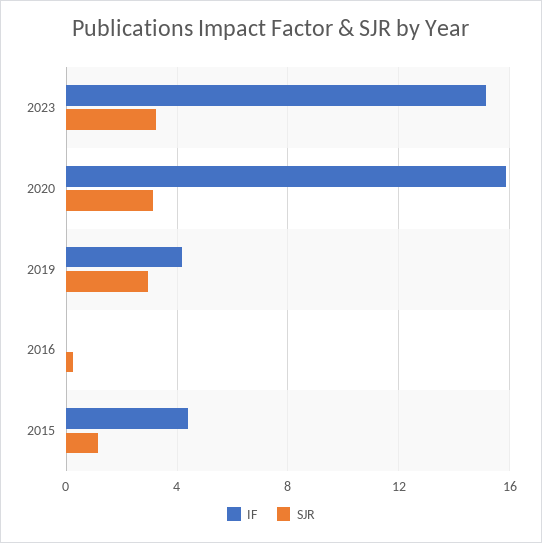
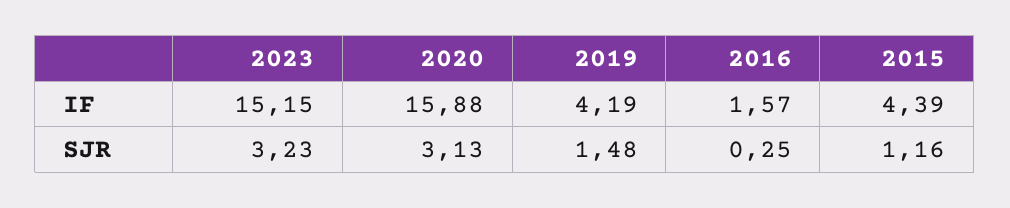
  {
    "IF": {
      "2023": 15.15,
      "2020": 15.88,
      "2019": 4.19,
-     "2016": 0,
+     "2016": 1.57,
      "2015": 4.39
    },
    "SJR": {
      "2023": 3.23,
      "2020": 3.13,
-     "2019": 3,
+     "2019": 1.48,
      "2016": 0.25,
      "2015": 1.16
    }
  }

